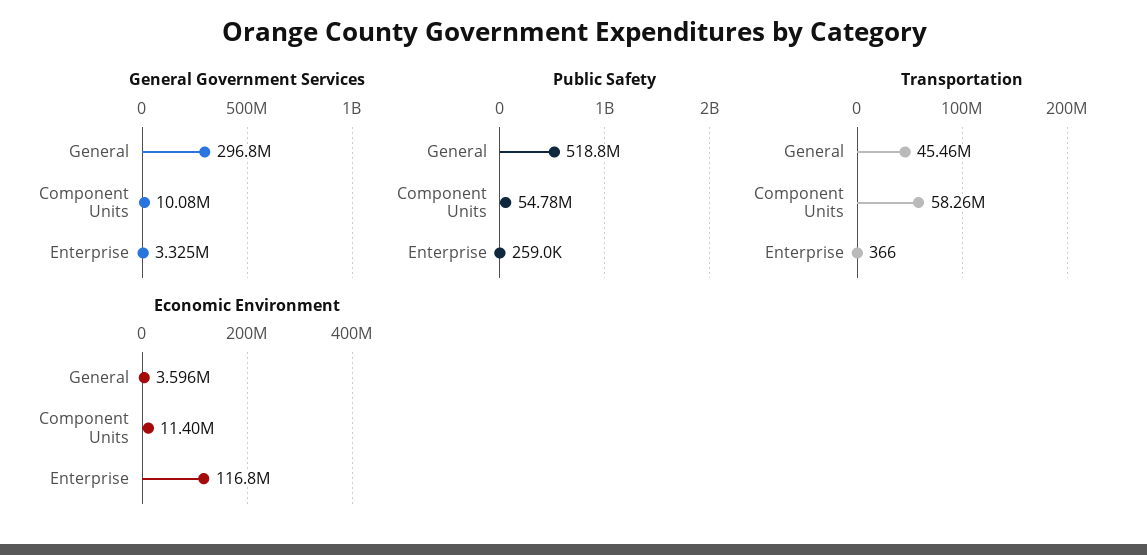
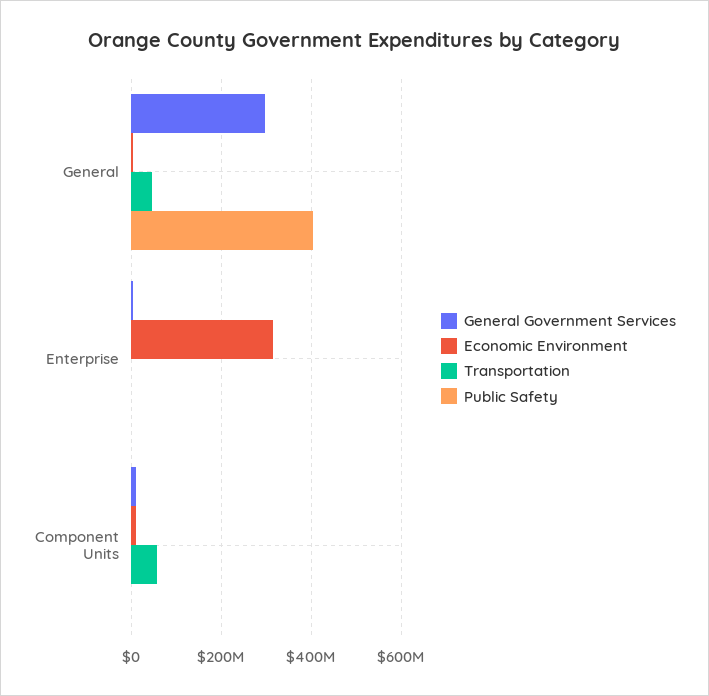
  {
    "General Government Services": {
      "General": 296800000,
      "Component Units": 10080000,
      "Enterprise": 3325000
    },
    "Public Safety": {
-     "General": 518800000,
+     "General": 400000000,
-     "Component Units": 54780000,
+     "Component Units": 0,
      "Enterprise": 259000
    },
    "Transportation": {
      "General": 45460000,
      "Component Units": 58260000,
      "Enterprise": 366
    },
    "Economic Environment": {
      "General": 3596000,
      "Component Units": 11400000,
-     "Enterprise": 116800000
+     "Enterprise": 320000000
    }
  }

